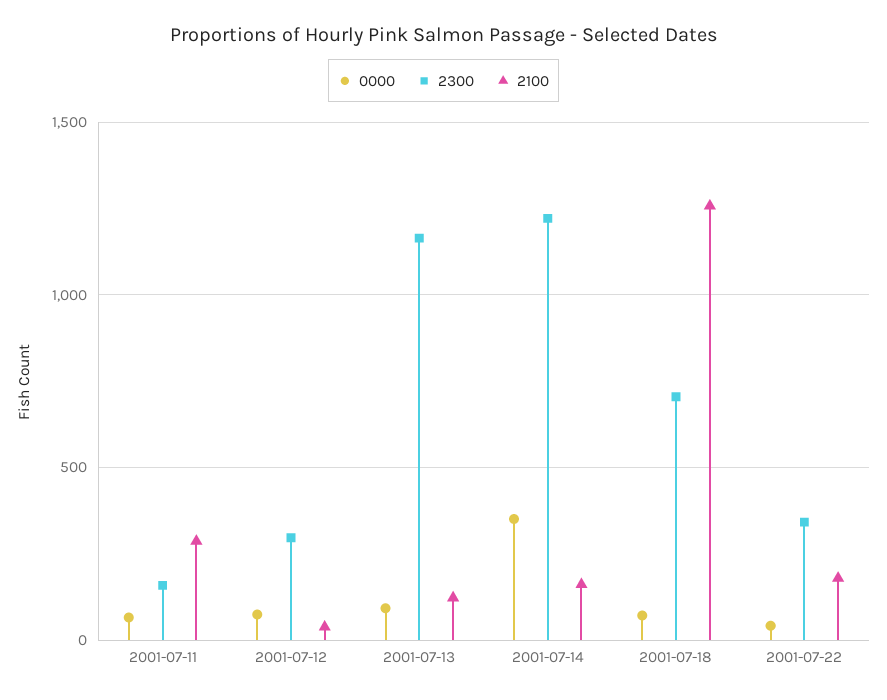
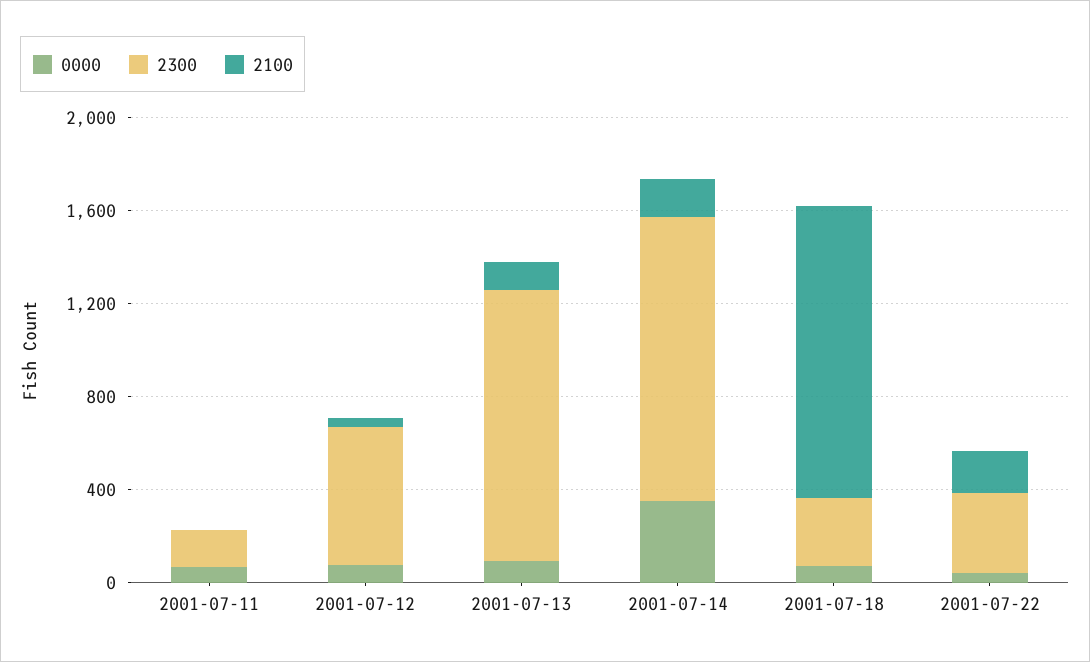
  {
    "0000": {
      "2001-07-11": 50,
      "2001-07-12": 100,
      "2001-07-13": 100,
      "2001-07-14": 350,
      "2001-07-18": 50,
      "2001-07-22": 50
    },
    "2300": {
      "2001-07-11": 150,
-     "2001-07-12": 300,
+     "2001-07-12": 600,
      "2001-07-13": 1150,
      "2001-07-14": 1200,
-     "2001-07-18": 700,
+     "2001-07-18": 300,
      "2001-07-22": 350
    },
    "2100": {
-     "2001-07-11": 300,
+     "2001-07-11": 0,
      "2001-07-12": 50,
      "2001-07-13": 100,
      "2001-07-14": 150,
      "2001-07-18": 1250,
      "2001-07-22": 200
    }
  }

